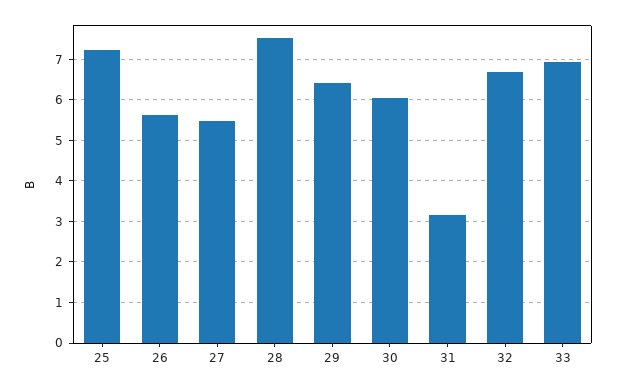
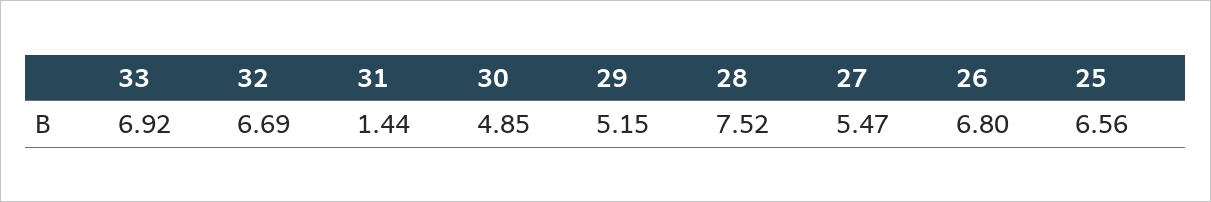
  {
-   "25": 7.2,
+   "25": 6.56,
-   "26": 5.6,
+   "26": 6.8,
    "27": 5.47,
    "28": 7.52,
-   "29": 6.4,
+   "29": 5.15,
-   "30": 6,
+   "30": 4.85,
-   "31": 3.2,
+   "31": 1.44,
    "32": 6.69,
    "33": 6.92
  }

